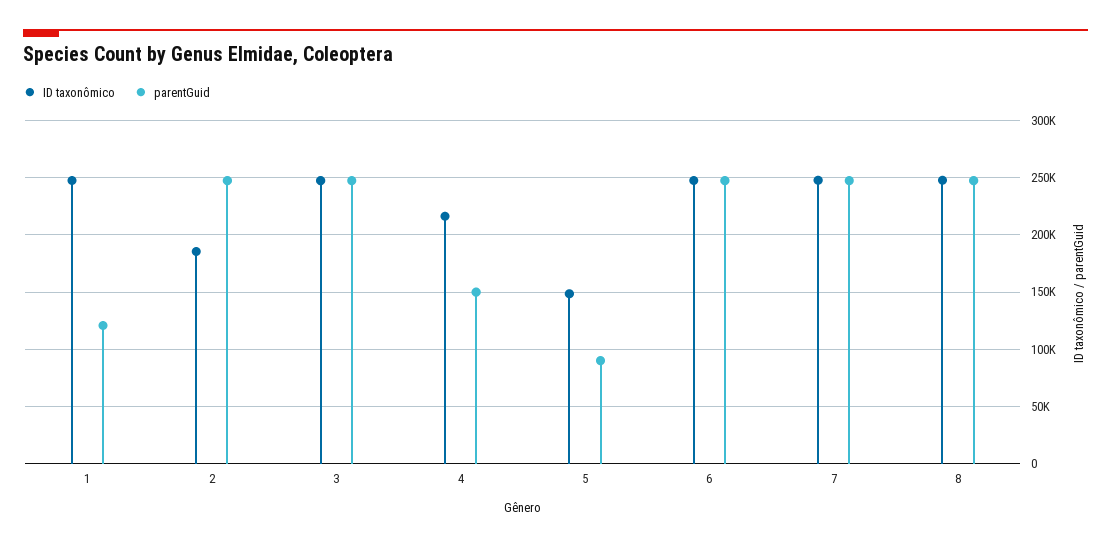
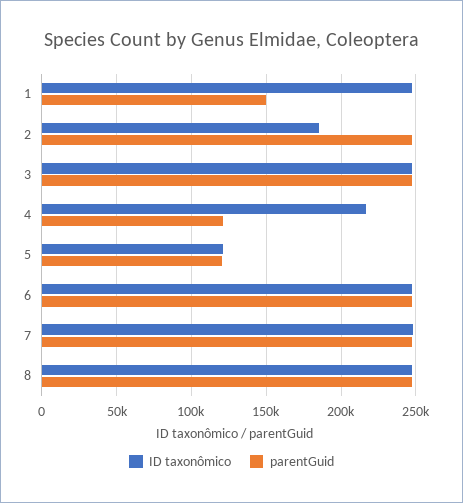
  {
    "ID taxonômico": {
      "1": 245000,
      "2": 185000,
      "3": 245000,
      "4": 215000,
-     "5": 150000,
+     "5": 120000,
      "6": 245000,
      "7": 250000,
      "8": 250000
    },
    "parentGuid": {
-     "1": 120000,
+     "1": 150000,
      "2": 245000,
      "3": 245000,
-     "4": 150000,
+     "4": 120000,
-     "5": 90000,
+     "5": 120000,
      "6": 245000,
      "7": 245000,
      "8": 245000
    }
  }

